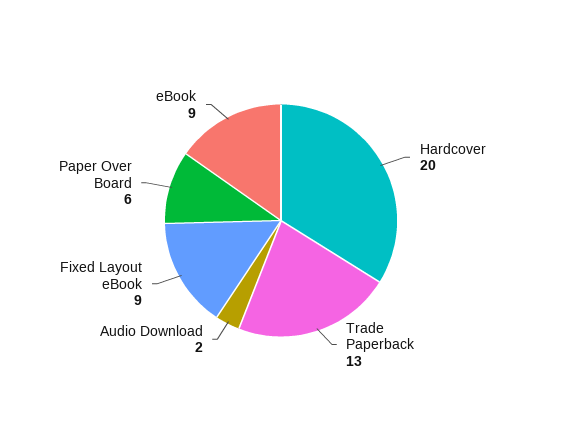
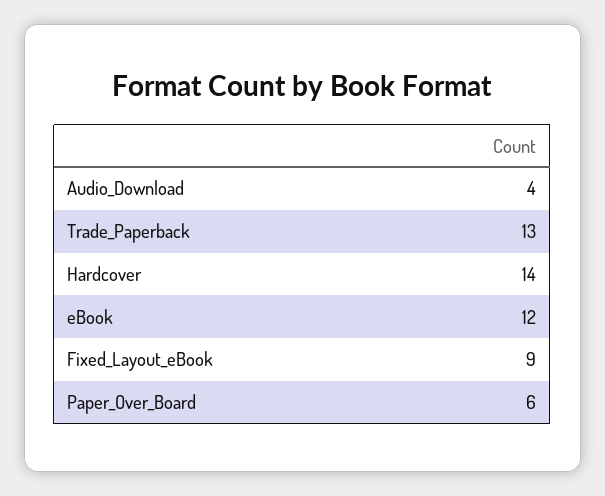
  {
-   "Hardcover": 20,
+   "Hardcover": 14,
    "Trade Paperback": 13,
-   "Audio Download": 2,
+   "Audio Download": 4,
    "Fixed Layout eBook": 9,
    "Paper Over Board": 6,
-   "eBook": 9
+   "eBook": 12
  }

